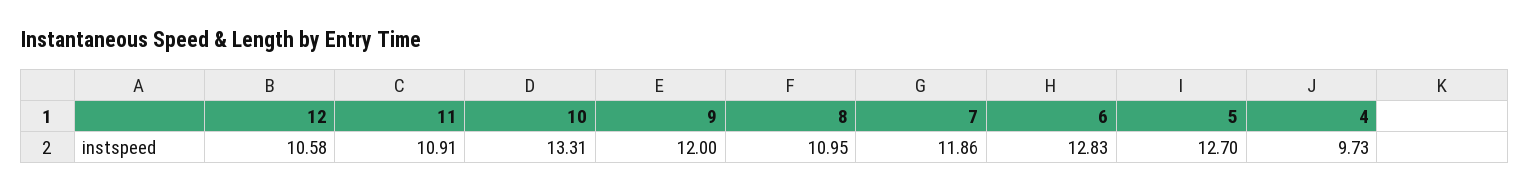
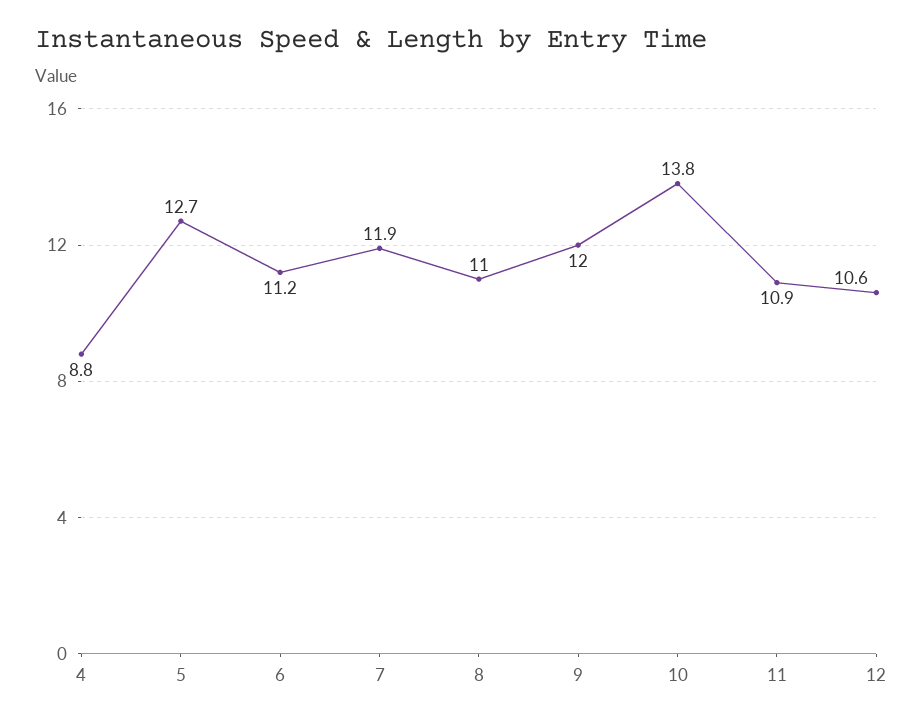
  {
    "12": 10.58,
    "11": 10.91,
-   "10": 13.31,
+   "10": 13.8,
    "9": 12,
    "8": 10.95,
    "7": 11.86,
-   "6": 12.83,
+   "6": 11.2,
    "5": 12.7,
-   "4": 9.73
+   "4": 8.8
  }

